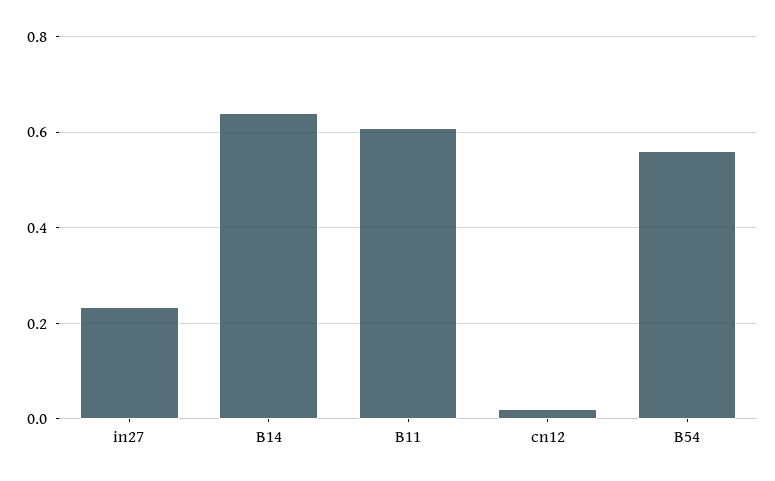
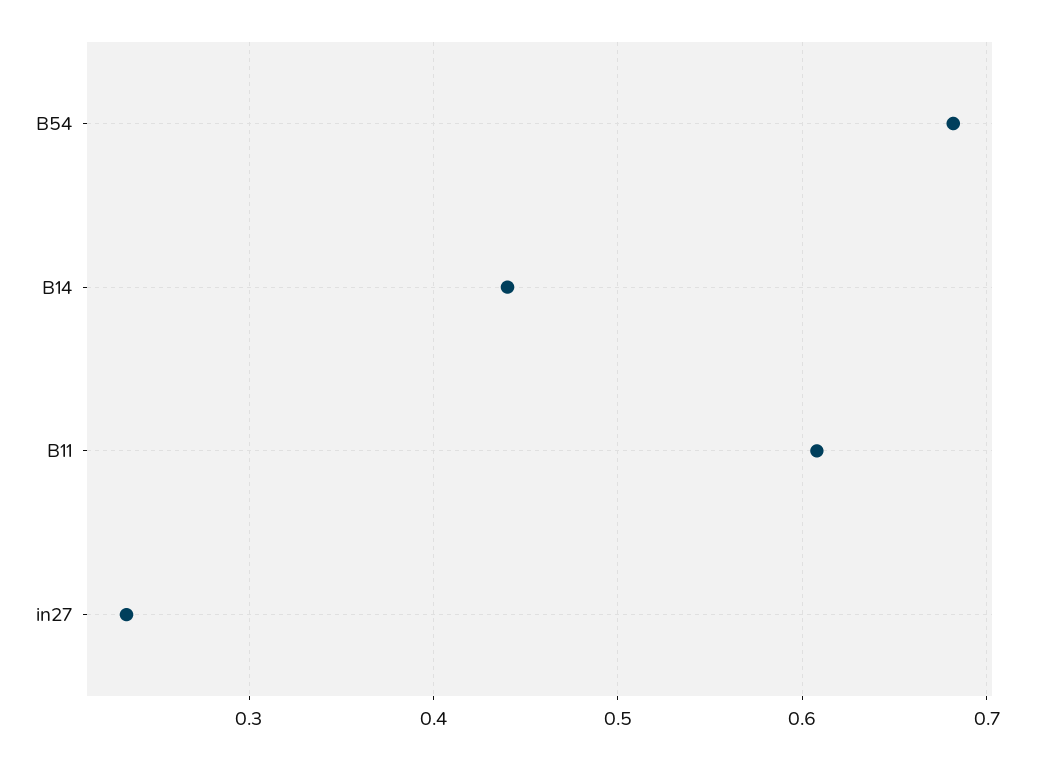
  {
    "in27": 0.23,
-   "B14": 0.64,
+   "B14": 0.44,
    "B11": 0.61,
-   "cn12": 0.02,
-   "B54": 0.56
+   "B54": 0.68
  }

